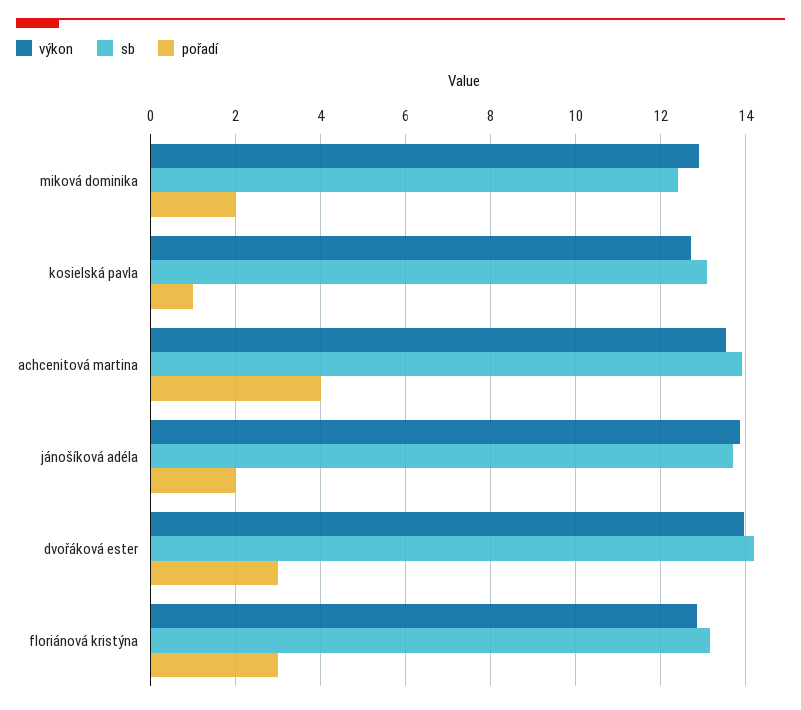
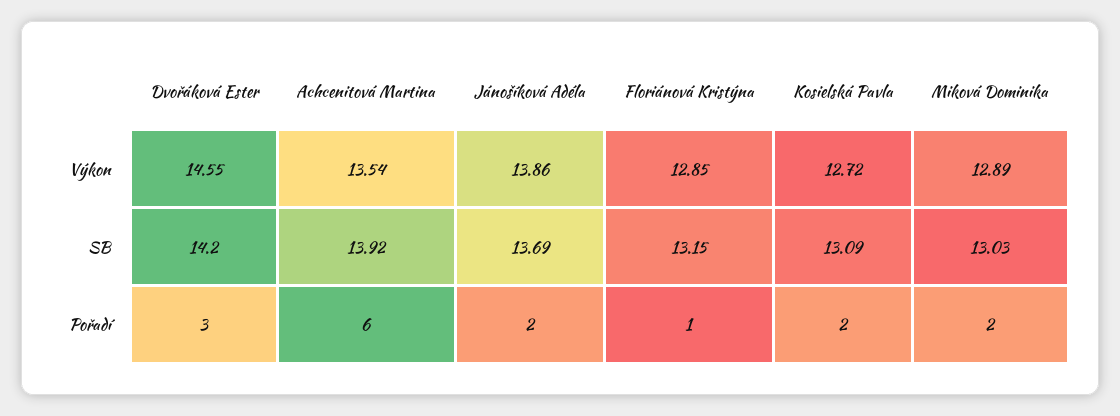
  {
    "výkon": {
      "miková dominika": 12.89,
      "kosielská pavla": 12.72,
      "achcenitová martina": 13.54,
      "jánošíková adéla": 13.86,
-     "dvořáková ester": 14,
+     "dvořáková ester": 14.55,
      "floriánová kristýna": 12.85
    },
    "sb": {
-     "miková dominika": 12.4,
+     "miková dominika": 13.03,
      "kosielská pavla": 13.09,
      "achcenitová martina": 13.92,
      "jánošíková adéla": 13.69,
      "dvořáková ester": 14.2,
      "floriánová kristýna": 13.15
    },
    "pořadí": {
      "miková dominika": 2,
-     "kosielská pavla": 1,
+     "kosielská pavla": 2,
-     "achcenitová martina": 4,
+     "achcenitová martina": 6,
      "jánošíková adéla": 2,
      "dvořáková ester": 3,
-     "floriánová kristýna": 3
+     "floriánová kristýna": 1
    }
  }

